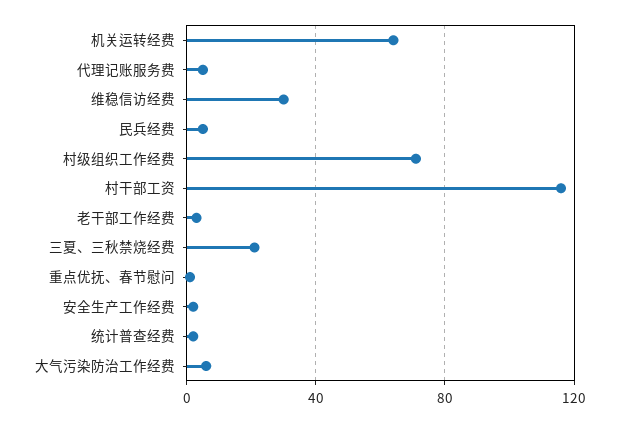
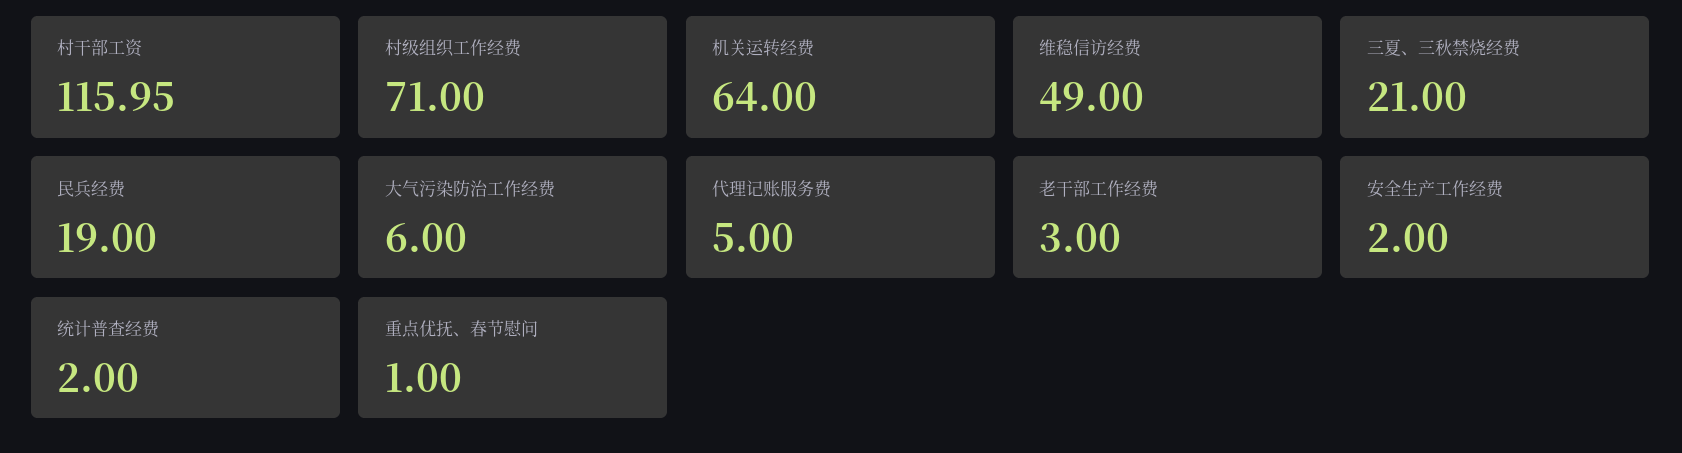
  {
    "机关运转经费": 64,
    "代理记账服务费": 5,
-   "维稳信访经费": 30,
+   "维稳信访经费": 49,
-   "民兵经费": 5,
+   "民兵经费": 19,
    "村级组织工作经费": 71,
    "村干部工资": 115.95,
    "老干部工作经费": 3,
    "三夏、三秋禁烧经费": 21,
    "重点优抚、春节慰问": 1,
    "安全生产工作经费": 2,
    "统计普查经费": 2,
    "大气污染防治工作经费": 6
  }

